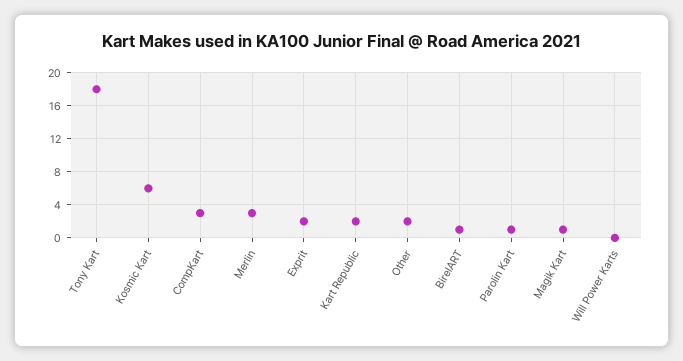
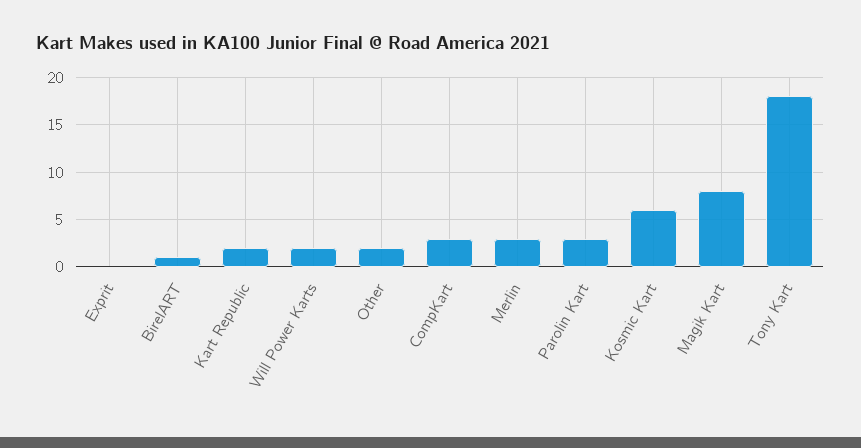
  {
    "Tony Kart": 18,
    "Kosmic Kart": 6,
    "CompKart": 3,
    "Merlin": 3,
-   "Exprit": 2,
+   "Exprit": 0,
    "Kart Republic": 2,
    "Other": 2,
    "BirelART": 1,
-   "Parolin Kart": 1,
+   "Parolin Kart": 3,
-   "Magik Kart": 1,
+   "Magik Kart": 8,
-   "Will Power Karts": 0
+   "Will Power Karts": 2
  }

